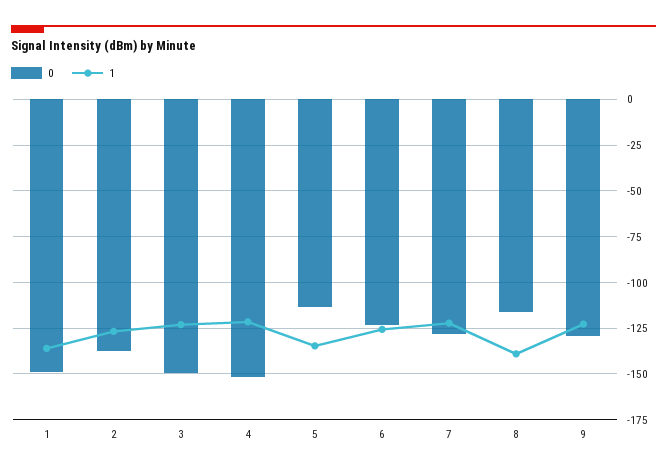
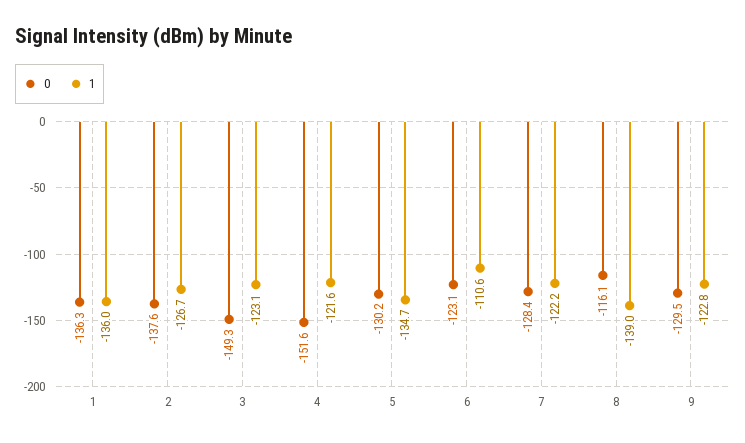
  {
    "0": {
-     "1": -150,
+     "1": -136.3,
      "2": -137.6,
      "3": -149.3,
      "4": -151.6,
-     "5": -115,
+     "5": -130.2,
      "6": -123.1,
      "7": -128.4,
      "8": -116.1,
      "9": -129.5
    },
    "1": {
      "1": -136,
      "2": -126.7,
      "3": -123.1,
      "4": -121.6,
      "5": -134.7,
-     "6": -125,
+     "6": -110.6,
      "7": -122.2,
      "8": -139,
      "9": -122.8
    }
  }

